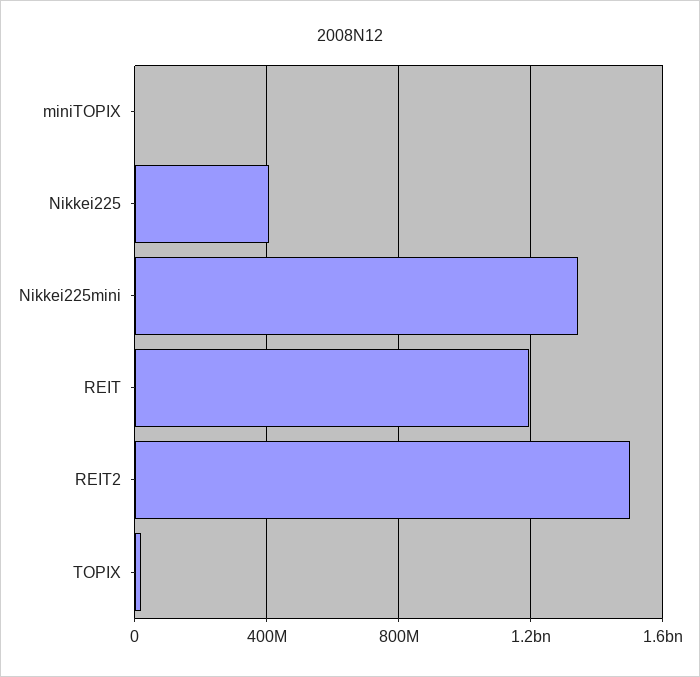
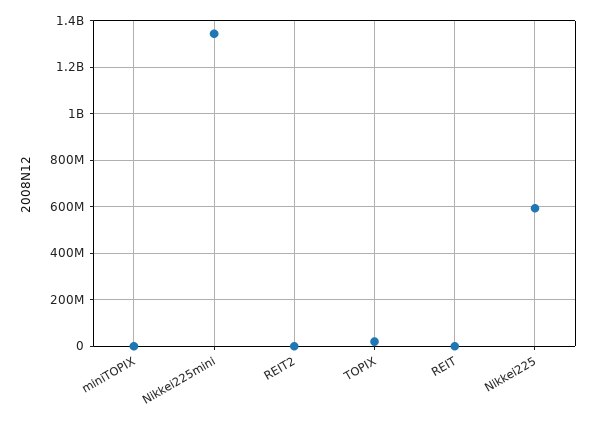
  {
    "miniTOPIX": 0,
-   "Nikkei225": 400000000,
+   "Nikkei225": 600000000,
    "Nikkei225mini": 1350000000,
-   "REIT": 1200000000,
+   "REIT": 0,
-   "REIT2": 1500000000,
+   "REIT2": 0,
    "TOPIX": 0
  }

